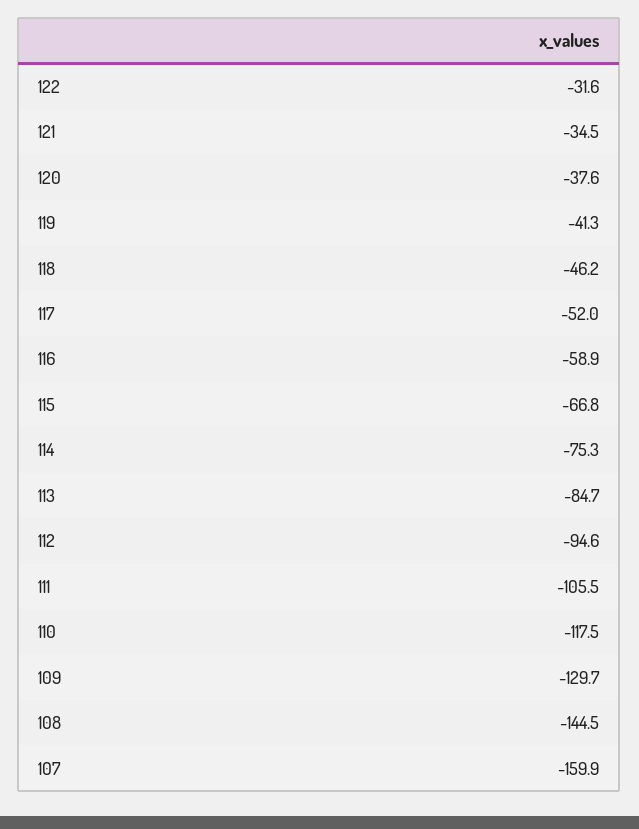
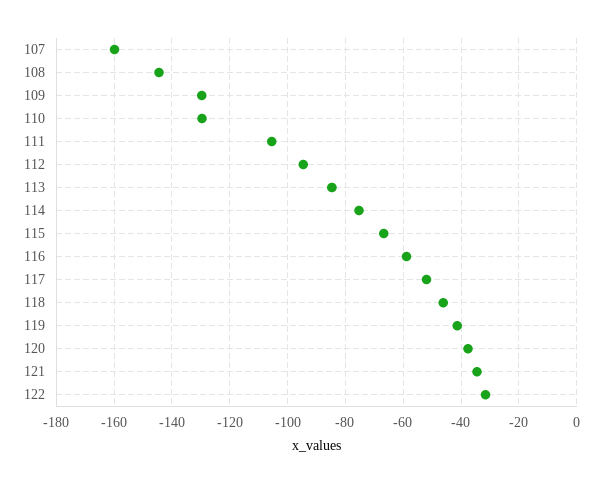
  {
    "122": -31.6,
    "121": -34.5,
    "120": -37.6,
    "119": -41.3,
    "118": -46.2,
    "117": -52,
    "116": -58.9,
    "115": -66.8,
    "114": -75.3,
    "113": -84.7,
    "112": -94.6,
    "111": -105.5,
-   "110": -117.5,
+   "110": -130,
    "109": -129.7,
    "108": -144.5,
    "107": -159.9
  }

